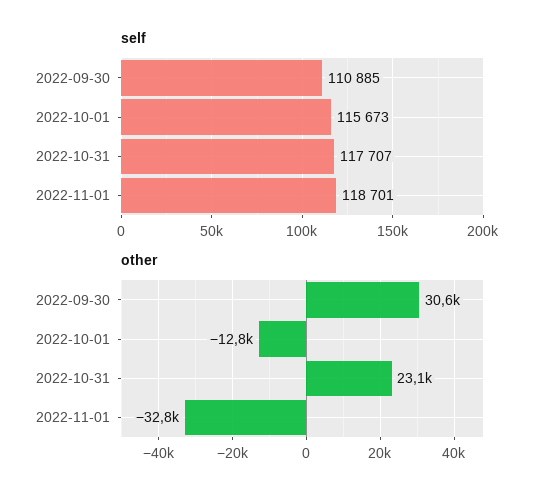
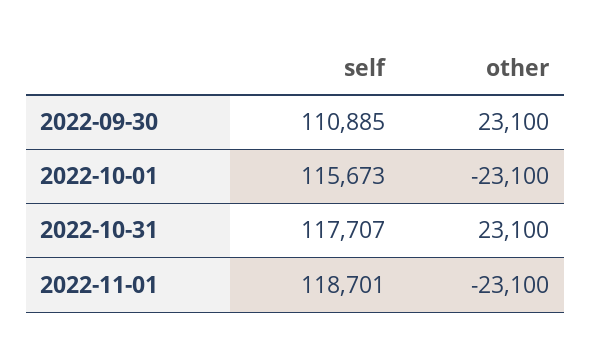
  {
    "self": {
      "2022-09-30": 110885,
      "2022-10-01": 115673,
      "2022-10-31": 117707,
      "2022-11-01": 118701
    },
    "other": {
-     "2022-09-30": 30600,
+     "2022-09-30": 23100,
-     "2022-10-01": -12800,
+     "2022-10-01": -23100,
      "2022-10-31": 23100,
-     "2022-11-01": -32800
+     "2022-11-01": -23100
    }
  }

